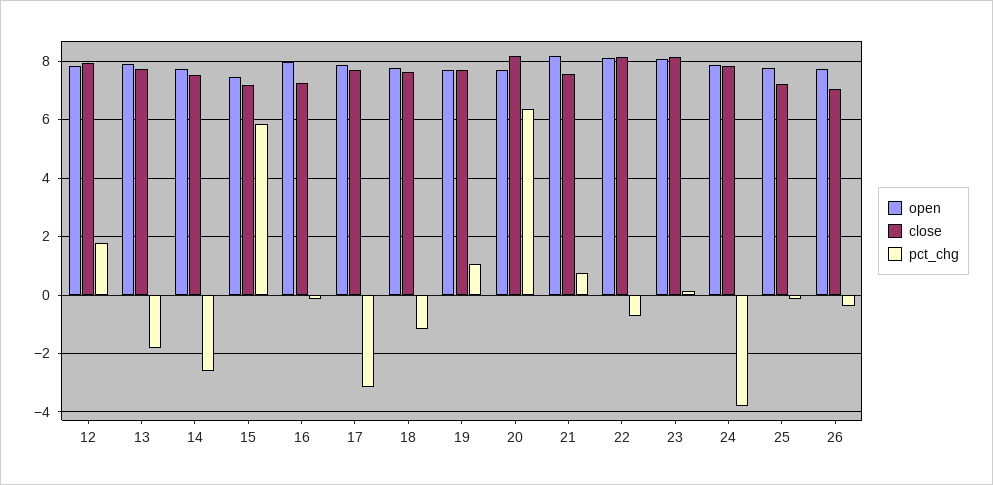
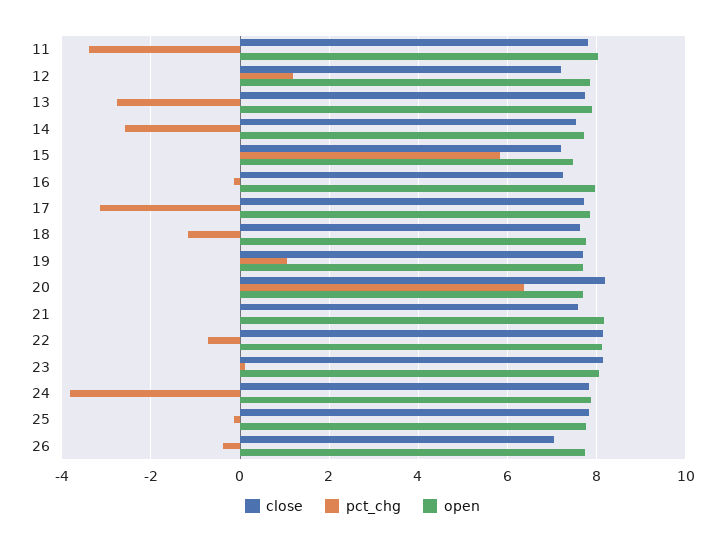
  {
    "open": {
      "12": 7.8,
      "13": 8,
      "14": 7.8,
      "15": 7.4,
      "16": 8,
      "17": 7.8,
      "18": 7.8,
      "19": 7.6,
      "20": 7.8,
      "21": 8.2,
      "22": 8.2,
      "23": 8,
      "24": 7.8,
      "25": 7.8,
-     "26": 7.8
+     "26": 7.8,
+     "11": 8
    },
    "close": {
-     "12": 8,
+     "12": 7.2,
      "13": 7.8,
      "14": 7.6,
      "15": 7.2,
      "16": 7.2,
      "17": 7.8,
      "18": 7.6,
      "19": 7.8,
      "20": 8.2,
      "21": 7.6,
      "22": 8.2,
      "23": 8.2,
      "24": 7.8,
-     "25": 7.25,
+     "25": 7.8,
-     "26": 7
+     "26": 7,
+     "11": 7.8
    },
    "pct_chg": {
-     "12": 1.75,
+     "12": 1.2,
-     "13": -1.75,
+     "13": -2.8,
      "14": -2.6,
      "15": 5.8,
      "16": -0.2,
      "17": -3.2,
      "18": -1.2,
      "19": 1,
      "20": 6.4,
-     "21": 0.75,
+     "21": 0,
      "22": -0.8,
      "23": 0.2,
      "24": -3.8,
      "25": -0.2,
-     "26": -0.4
+     "26": -0.4,
+     "11": -3.4
    }
  }

